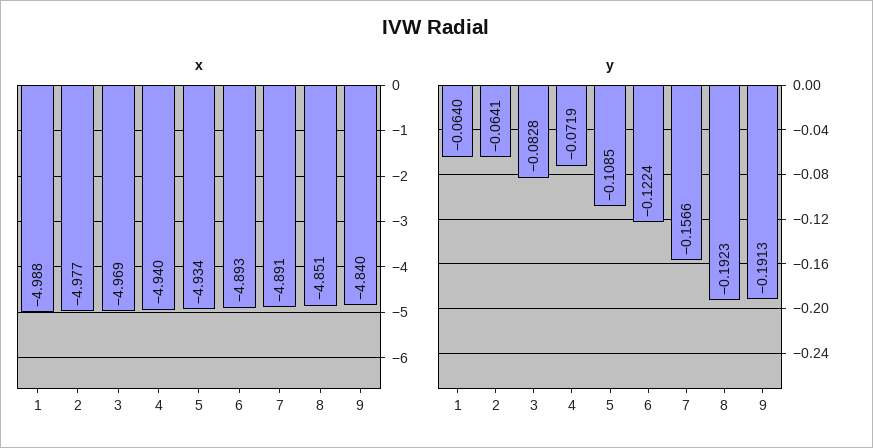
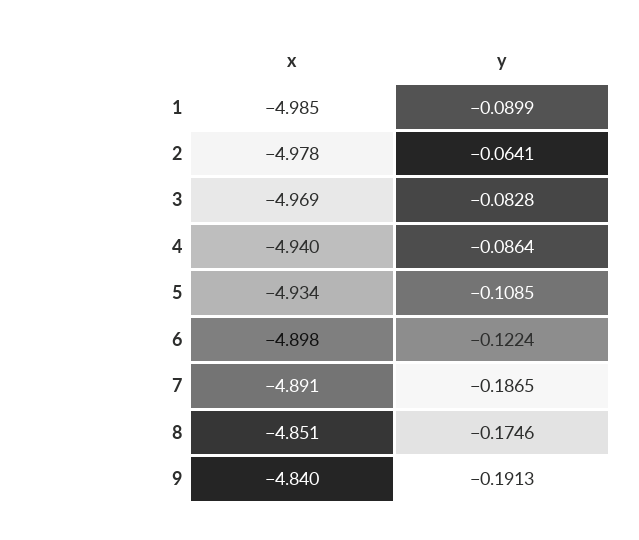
  {
    "x": {
-     "1": -4.988,
+     "1": -4.985,
-     "2": -4.977,
+     "2": -4.978,
      "3": -4.969,
      "4": -4.94,
      "5": -4.934,
-     "6": -4.893,
+     "6": -4.898,
      "7": -4.891,
      "8": -4.851,
      "9": -4.84
    },
    "y": {
-     "1": -0.064,
+     "1": -0.0899,
      "2": -0.0641,
      "3": -0.0828,
-     "4": -0.0719,
+     "4": -0.0864,
      "5": -0.1085,
      "6": -0.1224,
-     "7": -0.1566,
+     "7": -0.1865,
-     "8": -0.1923,
+     "8": -0.1746,
      "9": -0.1913
    }
  }

